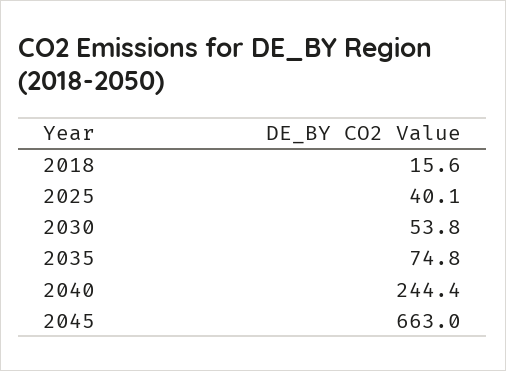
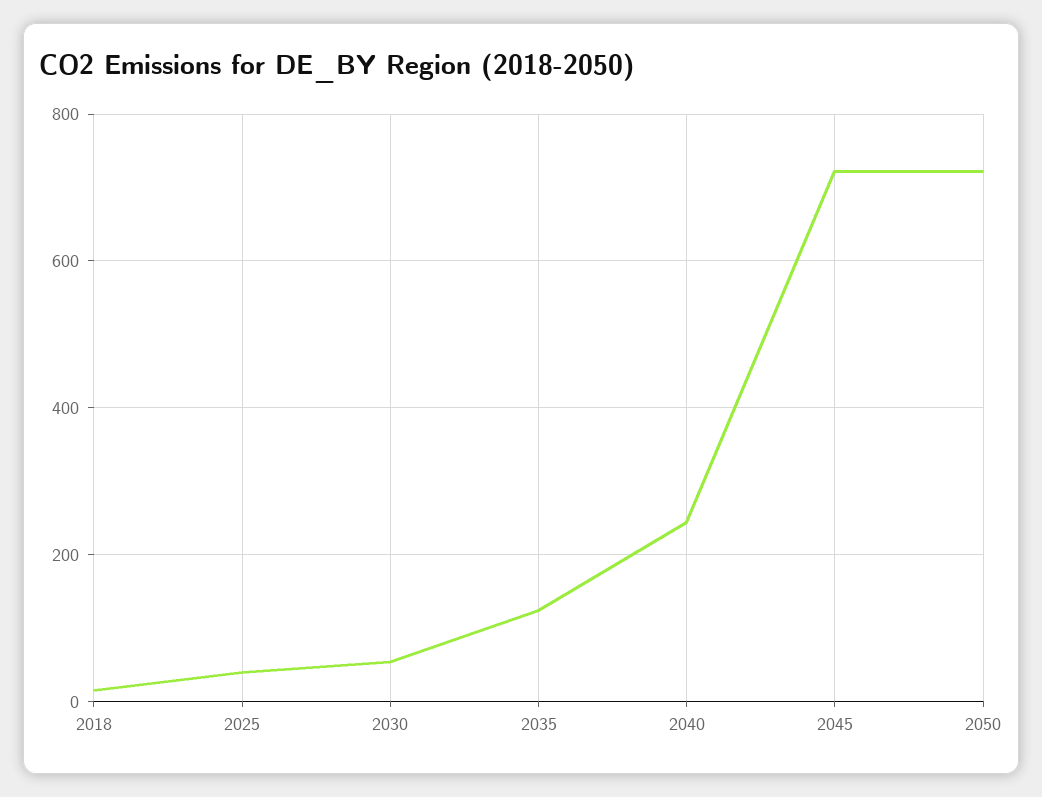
  {
    "2018": 15.6,
    "2025": 40.1,
    "2030": 53.8,
-   "2035": 74.8,
+   "2035": 120,
    "2040": 244.4,
-   "2045": 663
+   "2045": 720,
+   "2050": 720
  }

